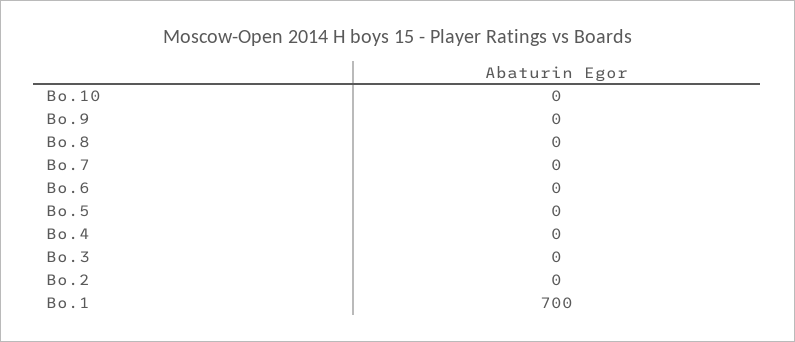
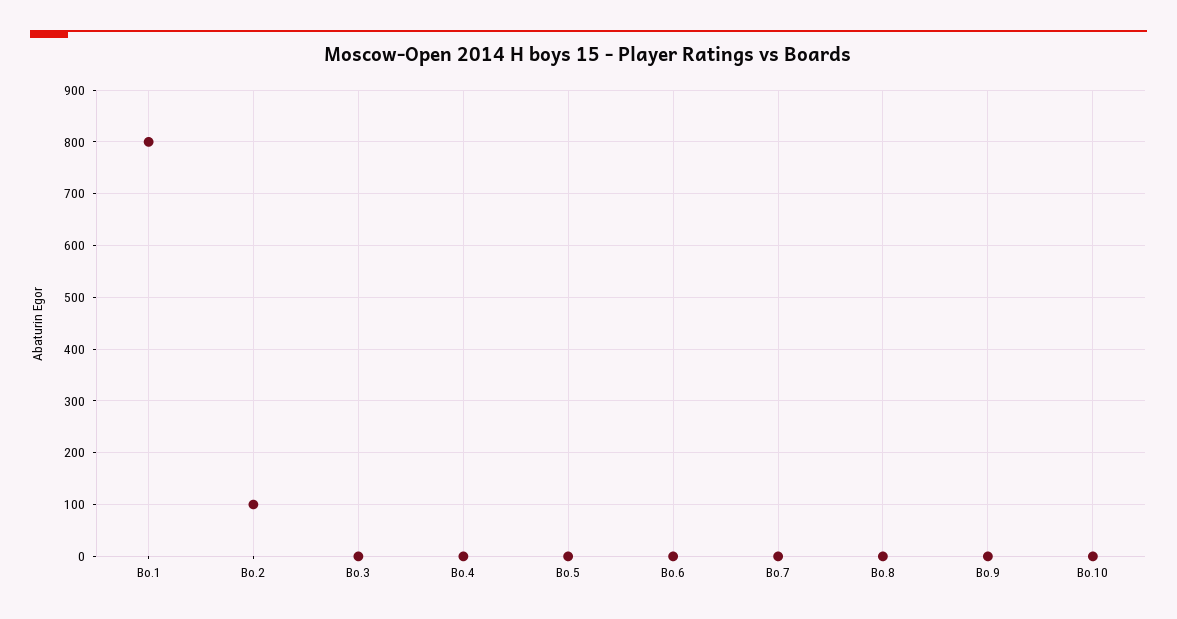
  {
    "Bo.10": 0,
    "Bo.9": 0,
    "Bo.8": 0,
    "Bo.7": 0,
    "Bo.6": 0,
    "Bo.5": 0,
    "Bo.4": 0,
    "Bo.3": 0,
-   "Bo.2": 0,
+   "Bo.2": 100,
-   "Bo.1": 700
+   "Bo.1": 800
  }

